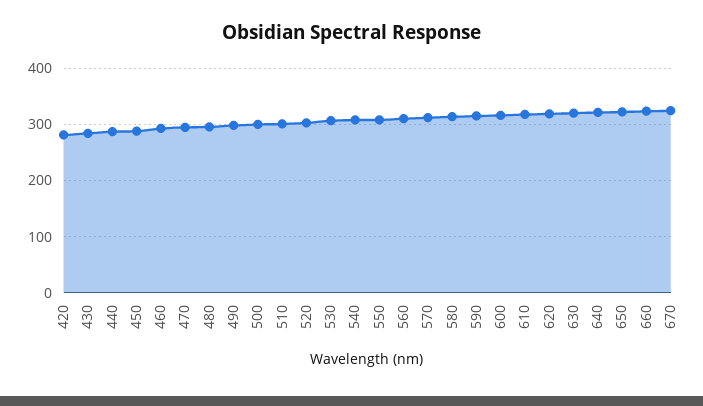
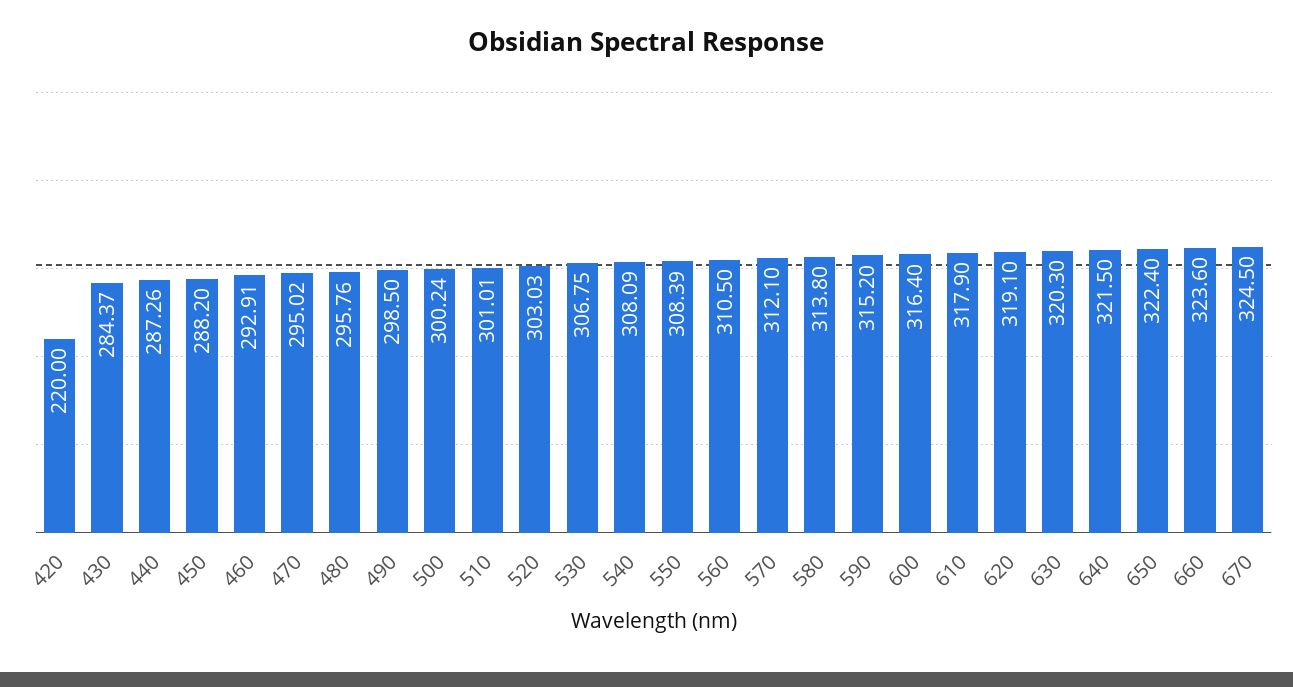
  {
-   "420": 280,
+   "420": 220,
    "430": 284.37,
    "440": 287.26,
    "450": 288.2,
    "460": 292.91,
    "470": 295.02,
    "480": 295.76,
    "490": 298.5,
    "500": 300.24,
    "510": 301.01,
    "520": 303.03,
    "530": 306.75,
    "540": 308.09,
    "550": 308.39,
    "560": 310.5,
    "570": 312.1,
    "580": 313.8,
    "590": 315.2,
    "600": 316.4,
    "610": 317.9,
    "620": 319.1,
    "630": 320.3,
    "640": 321.5,
    "650": 322.4,
    "660": 323.6,
    "670": 324.5
  }

